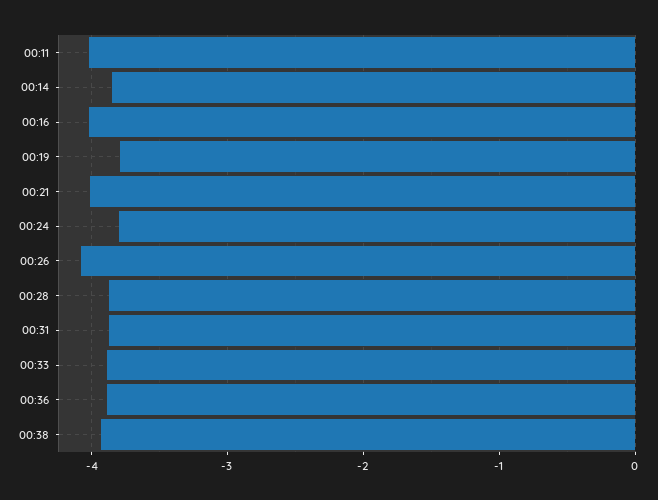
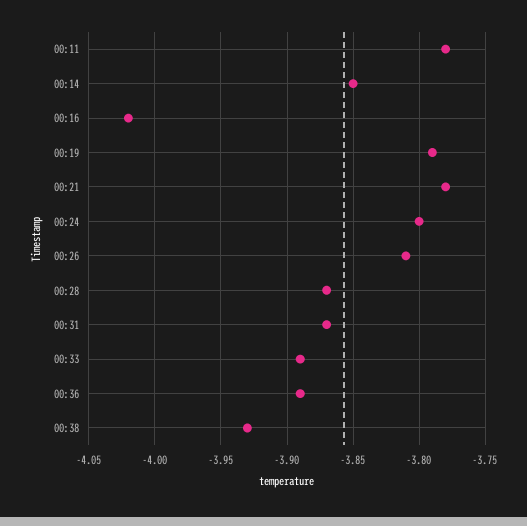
  {
-   "00:11": -4,
+   "00:11": -3.78,
    "00:14": -3.85,
    "00:16": -4.02,
    "00:19": -3.79,
-   "00:21": -4,
+   "00:21": -3.78,
    "00:24": -3.8,
-   "00:26": -4.1,
+   "00:26": -3.81,
    "00:28": -3.87,
    "00:31": -3.87,
    "00:33": -3.89,
    "00:36": -3.89,
    "00:38": -3.93
  }

